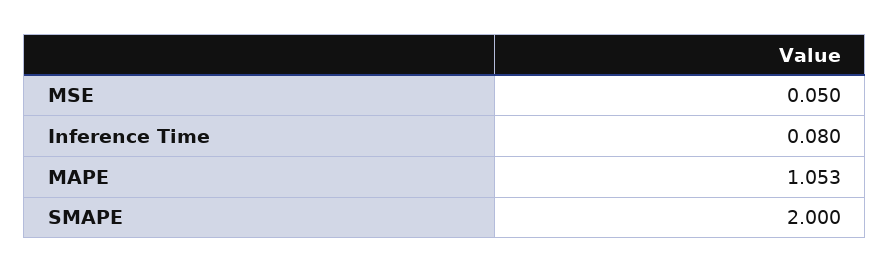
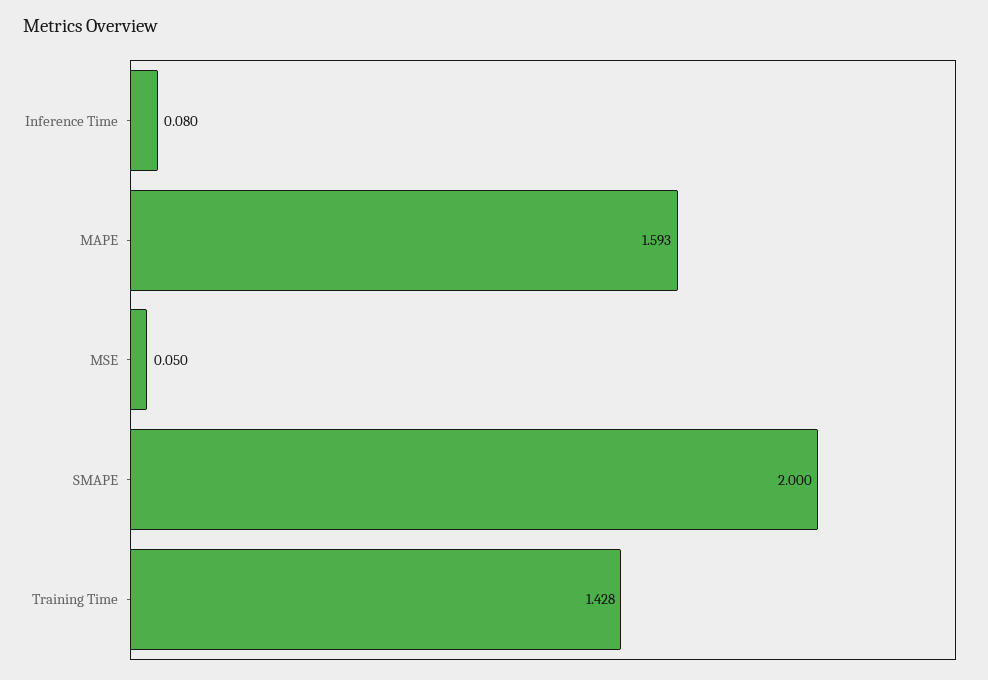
  {
    "MSE": 0.05,
    "Inference Time": 0.08,
-   "MAPE": 1.053,
+   "MAPE": 1.593,
-   "SMAPE": 2
+   "SMAPE": 2,
+   "Training Time": 1.428
  }

